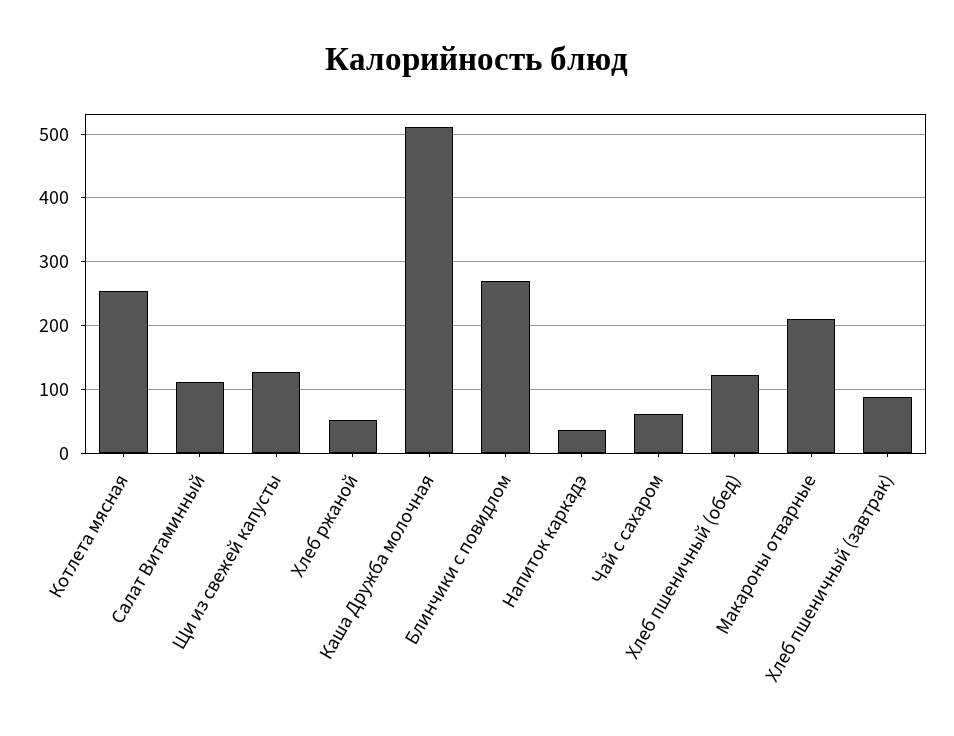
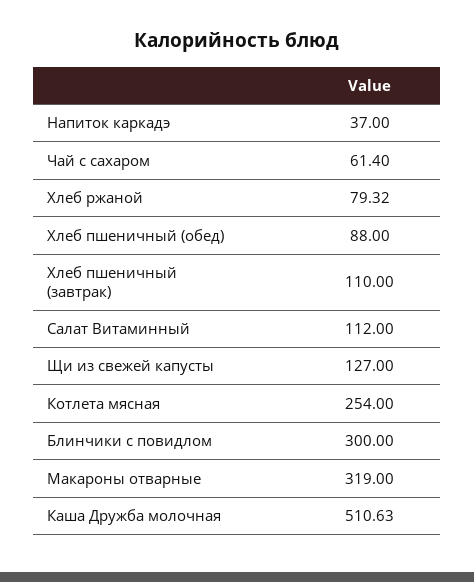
  {
    "Котлета мясная": 254,
    "Салат Витаминный": 112,
    "Щи из свежей капусты": 127,
-   "Хлеб ржаной": 50,
+   "Хлеб ржаной": 79.32,
    "Каша Дружба молочная": 510.63,
-   "Блинчики с повидлом": 270,
+   "Блинчики с повидлом": 300,
    "Напиток каркадэ": 37,
    "Чай с сахаром": 61.4,
-   "Хлеб пшеничный (обед)": 120,
+   "Хлеб пшеничный (обед)": 88,
-   "Макароны отварные": 210,
+   "Макароны отварные": 319,
-   "Хлеб пшеничный (завтрак)": 90
+   "Хлеб пшеничный (завтрак)": 110
  }

